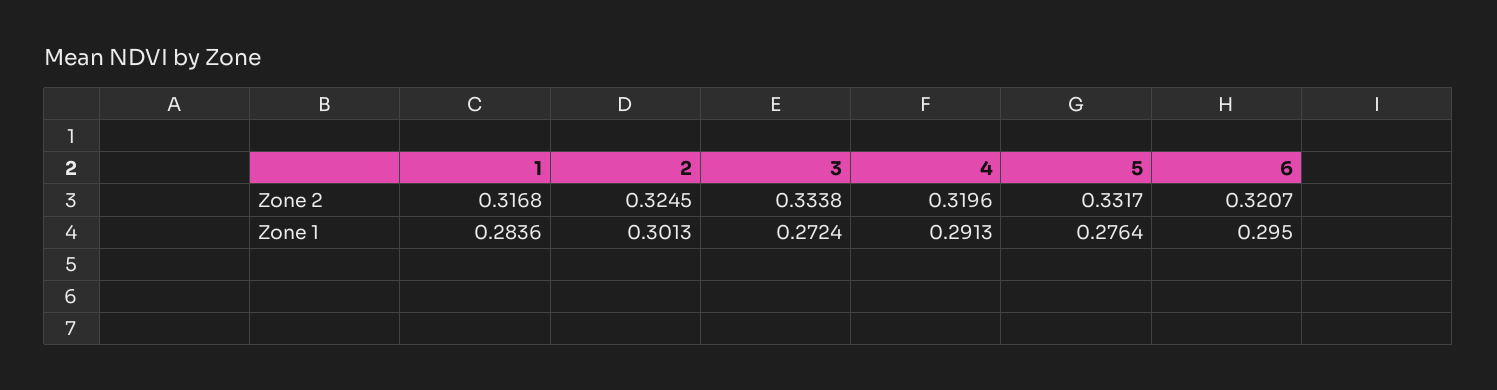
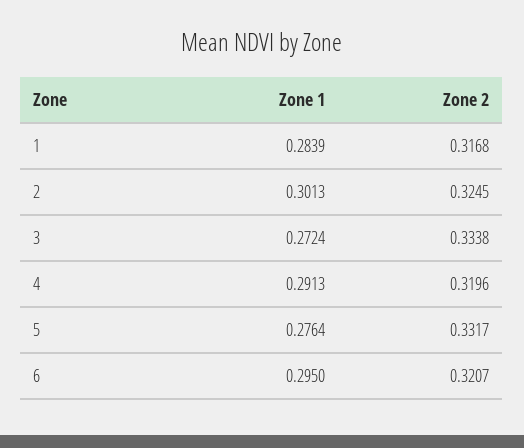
  {
    "1": {
      "Zone 2": 0.3168,
-     "Zone 1": 0.2836
+     "Zone 1": 0.2839
    },
    "2": {
      "Zone 2": 0.3245,
      "Zone 1": 0.3013
    },
    "3": {
      "Zone 2": 0.3338,
      "Zone 1": 0.2724
    },
    "4": {
      "Zone 2": 0.3196,
      "Zone 1": 0.2913
    },
    "5": {
      "Zone 2": 0.3317,
      "Zone 1": 0.2764
    },
    "6": {
      "Zone 2": 0.3207,
      "Zone 1": 0.295
    }
  }

